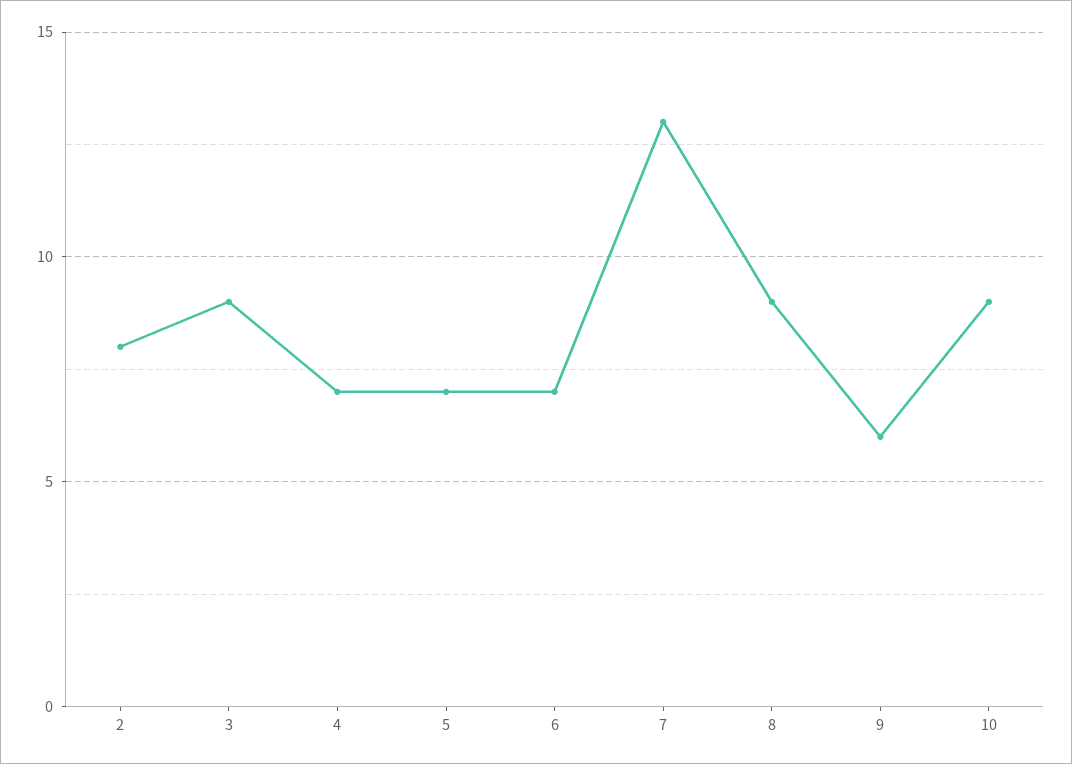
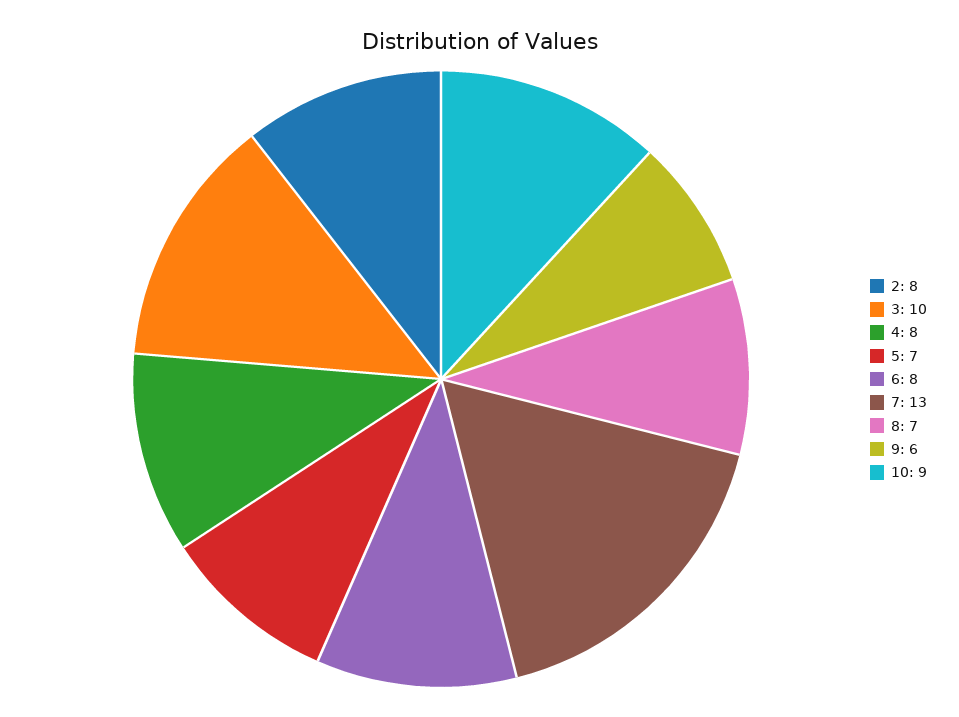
  {
    "2": 8,
-   "3": 9,
+   "3": 10,
-   "4": 7,
+   "4": 8,
    "5": 7,
-   "6": 7,
+   "6": 8,
    "7": 13,
-   "8": 9,
+   "8": 7,
    "9": 6,
    "10": 9
  }

